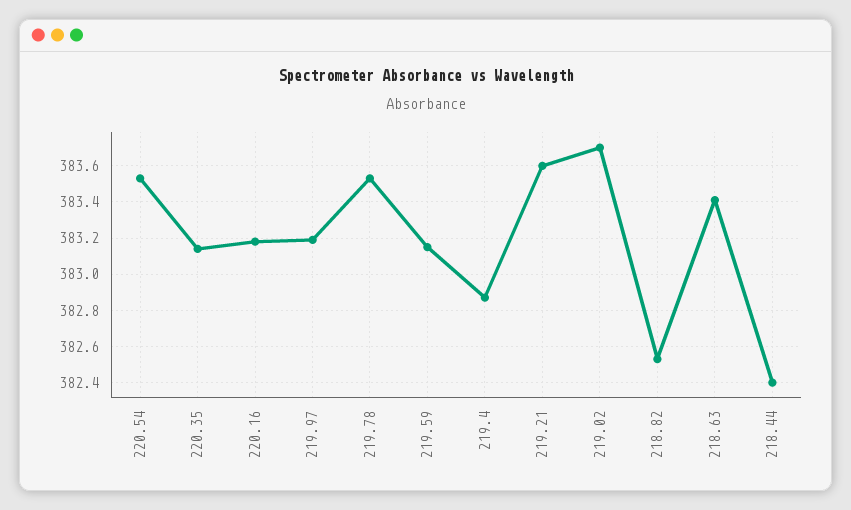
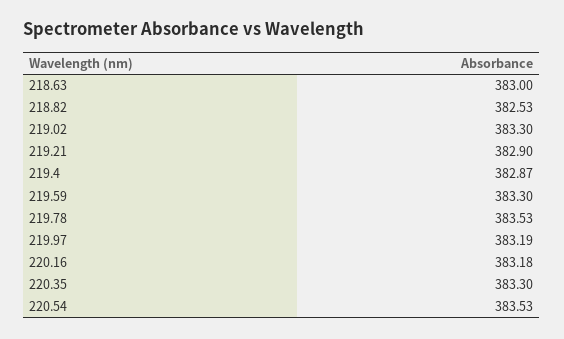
  {
    "220.54": 383.53,
-   "220.35": 383.15,
+   "220.35": 383.3,
    "220.16": 383.18,
    "219.97": 383.19,
    "219.78": 383.53,
-   "219.59": 383.15,
+   "219.59": 383.3,
    "219.4": 382.87,
-   "219.21": 383.6,
+   "219.21": 382.9,
-   "219.02": 383.7,
+   "219.02": 383.3,
    "218.82": 382.53,
-   "218.63": 383.4,
+   "218.63": 383
-   "218.44": 382.4
  }

